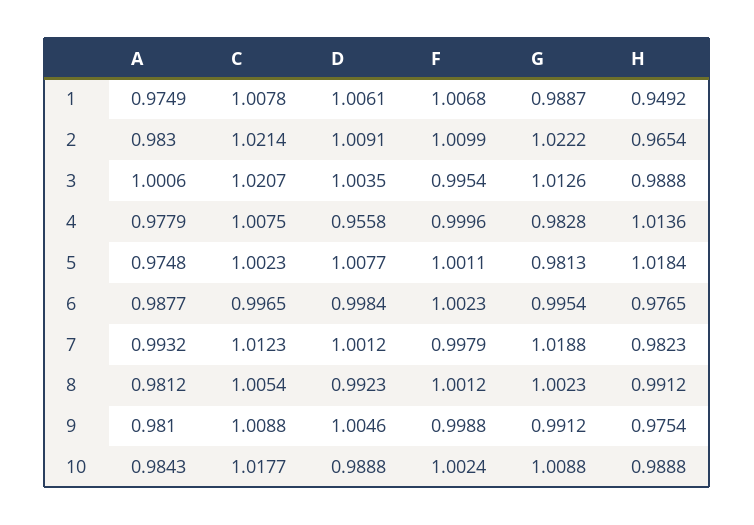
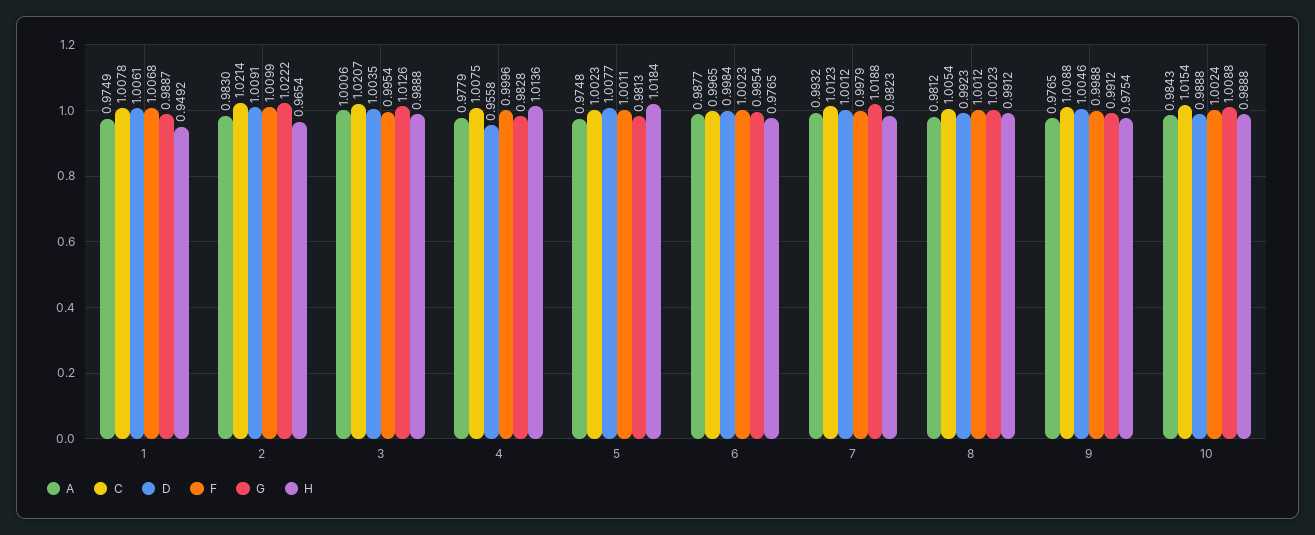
  {
    "A": {
      "1": 0.9749,
      "2": 0.983,
      "3": 1.0006,
      "4": 0.9779,
      "5": 0.9748,
      "6": 0.9877,
      "7": 0.9932,
      "8": 0.9812,
-     "9": 0.981,
+     "9": 0.9765,
      "10": 0.9843
    },
    "C": {
      "1": 1.0078,
      "2": 1.0214,
      "3": 1.0207,
      "4": 1.0075,
      "5": 1.0023,
      "6": 0.9965,
      "7": 1.0123,
      "8": 1.0054,
      "9": 1.0088,
-     "10": 1.0177
+     "10": 1.0154
    },
    "D": {
      "1": 1.0061,
      "2": 1.0091,
      "3": 1.0035,
      "4": 0.9558,
      "5": 1.0077,
      "6": 0.9984,
      "7": 1.0012,
      "8": 0.9923,
      "9": 1.0046,
      "10": 0.9888
    },
    "F": {
      "1": 1.0068,
      "2": 1.0099,
      "3": 0.9954,
      "4": 0.9996,
      "5": 1.0011,
      "6": 1.0023,
      "7": 0.9979,
      "8": 1.0012,
      "9": 0.9988,
      "10": 1.0024
    },
    "G": {
      "1": 0.9887,
      "2": 1.0222,
      "3": 1.0126,
      "4": 0.9828,
      "5": 0.9813,
      "6": 0.9954,
      "7": 1.0188,
      "8": 1.0023,
      "9": 0.9912,
      "10": 1.0088
    },
    "H": {
      "1": 0.9492,
      "2": 0.9654,
      "3": 0.9888,
      "4": 1.0136,
      "5": 1.0184,
      "6": 0.9765,
      "7": 0.9823,
      "8": 0.9912,
      "9": 0.9754,
      "10": 0.9888
    }
  }

